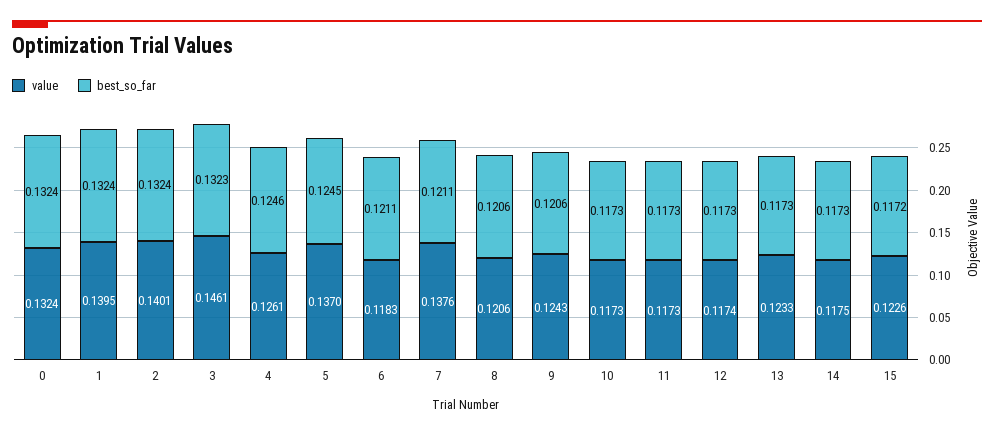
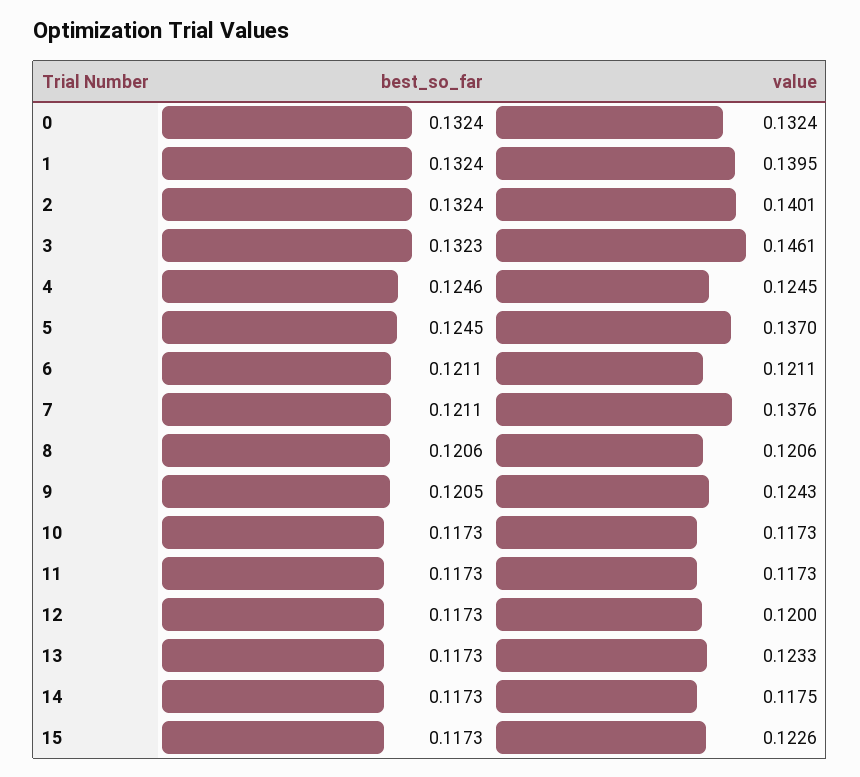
  {
    "value": {
      "0": 0.1324,
      "1": 0.1395,
      "2": 0.1401,
      "3": 0.1461,
-     "4": 0.1261,
+     "4": 0.1245,
      "5": 0.137,
-     "6": 0.1183,
+     "6": 0.1211,
      "7": 0.1376,
      "8": 0.1206,
      "9": 0.1243,
      "10": 0.1173,
      "11": 0.1173,
-     "12": 0.1174,
+     "12": 0.12,
      "13": 0.1233,
      "14": 0.1175,
      "15": 0.1226
    },
    "best_so_far": {
      "0": 0.1324,
      "1": 0.1324,
      "2": 0.1324,
      "3": 0.1323,
      "4": 0.1246,
      "5": 0.1245,
      "6": 0.1211,
      "7": 0.1211,
      "8": 0.1206,
-     "9": 0.1206,
+     "9": 0.1205,
      "10": 0.1173,
      "11": 0.1173,
      "12": 0.1173,
      "13": 0.1173,
      "14": 0.1173,
-     "15": 0.1172
+     "15": 0.1173
    }
  }

